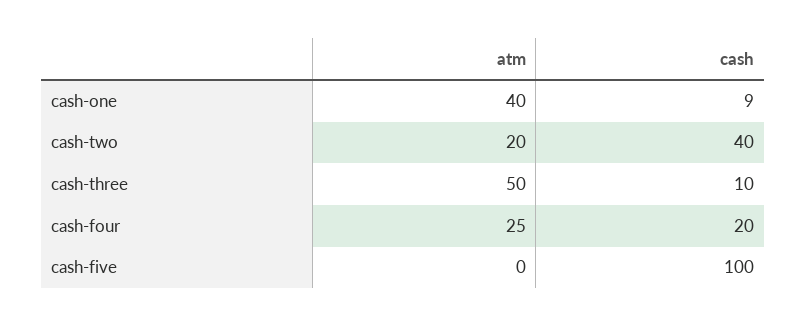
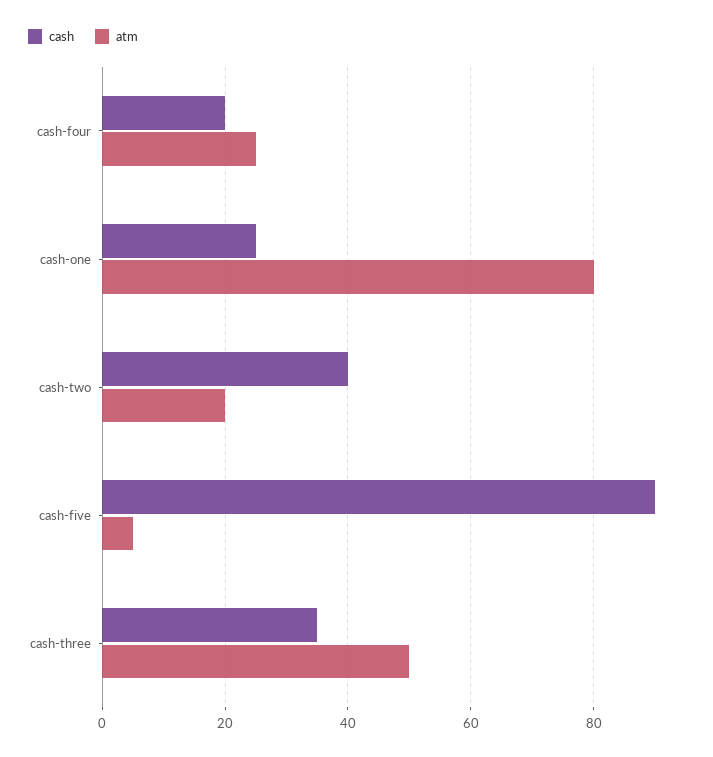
  {
    "atm": {
-     "cash-one": 40,
+     "cash-one": 80,
      "cash-two": 20,
      "cash-three": 50,
      "cash-four": 25,
-     "cash-five": 0
+     "cash-five": 5
    },
    "cash": {
-     "cash-one": 9,
+     "cash-one": 25,
      "cash-two": 40,
-     "cash-three": 10,
+     "cash-three": 35,
      "cash-four": 20,
-     "cash-five": 100
+     "cash-five": 90
    }
  }

